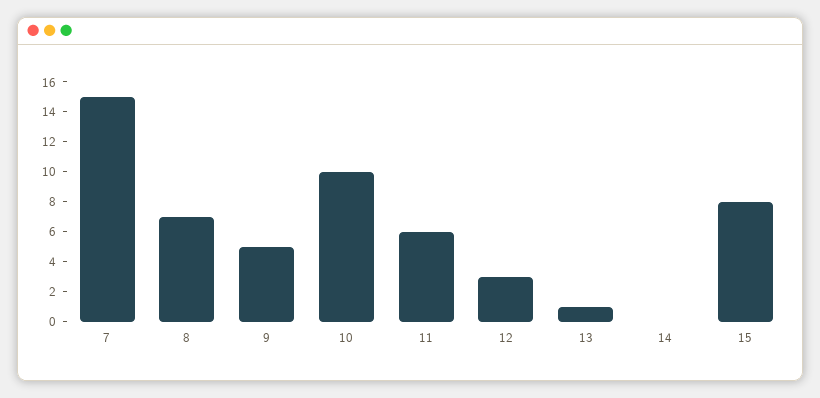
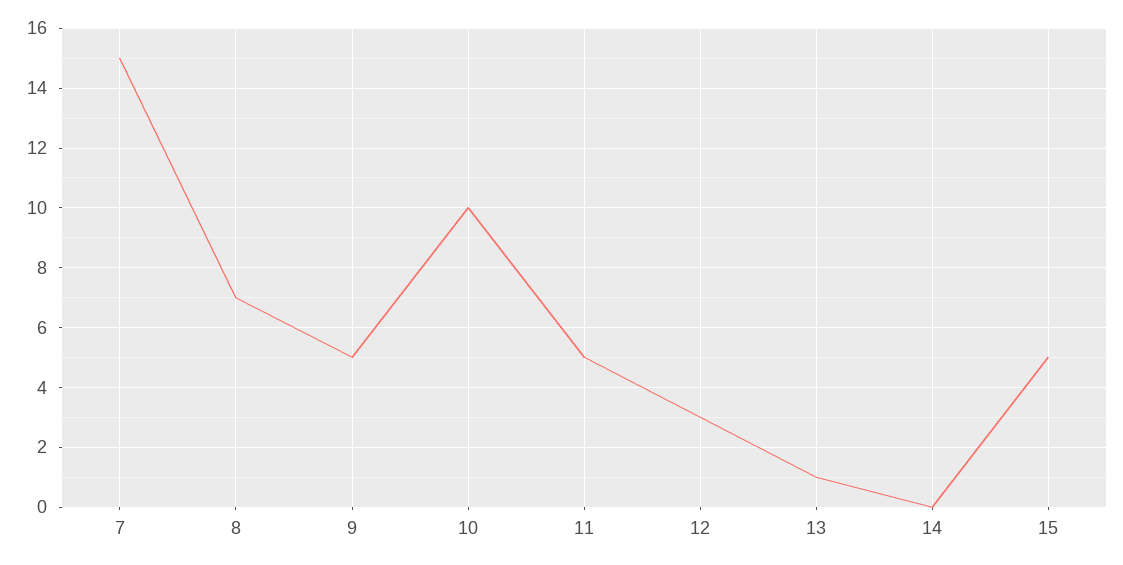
  {
    "7": 15,
    "8": 7,
    "9": 5,
    "10": 10,
-   "11": 6,
+   "11": 5,
    "12": 3,
    "13": 1,
    "14": 0,
-   "15": 8
+   "15": 5
  }

